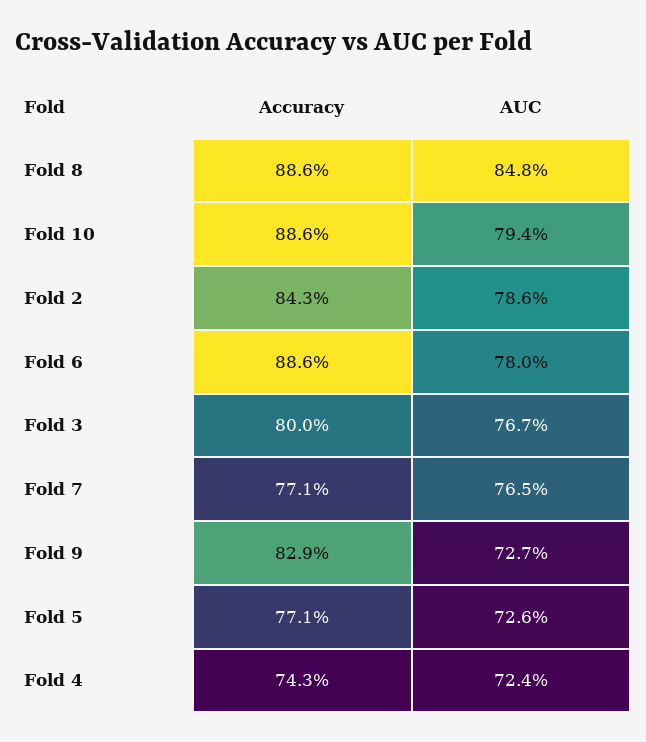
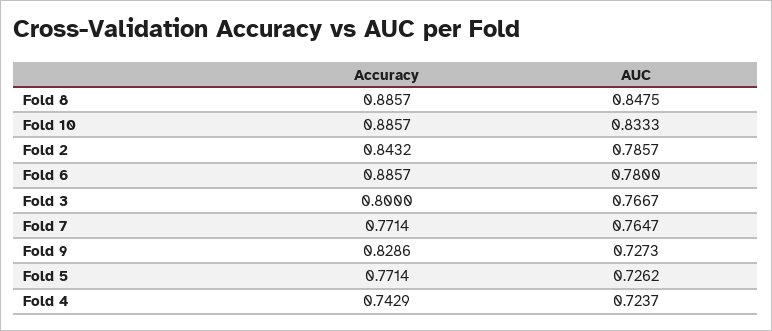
  {
    "Accuracy": {
      "Fold 8": 0.8857,
      "Fold 10": 0.8857,
      "Fold 2": 0.8432,
      "Fold 6": 0.8857,
      "Fold 3": 0.8,
      "Fold 7": 0.7714,
      "Fold 9": 0.8286,
      "Fold 5": 0.7714,
      "Fold 4": 0.7429
    },
    "AUC": {
      "Fold 8": 0.8475,
-     "Fold 10": 0.794,
+     "Fold 10": 0.8333,
      "Fold 2": 0.7857,
      "Fold 6": 0.78,
      "Fold 3": 0.7667,
      "Fold 7": 0.7647,
      "Fold 9": 0.7273,
      "Fold 5": 0.7262,
      "Fold 4": 0.7237
    }
  }

